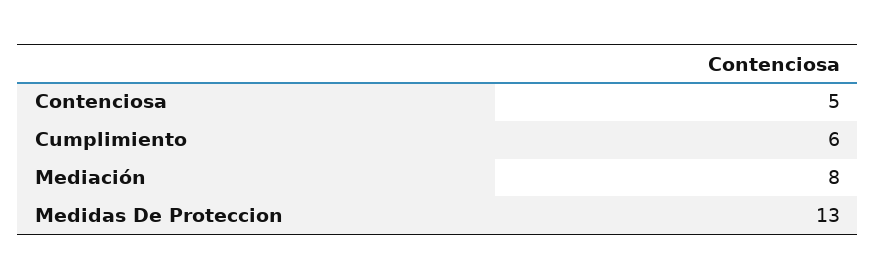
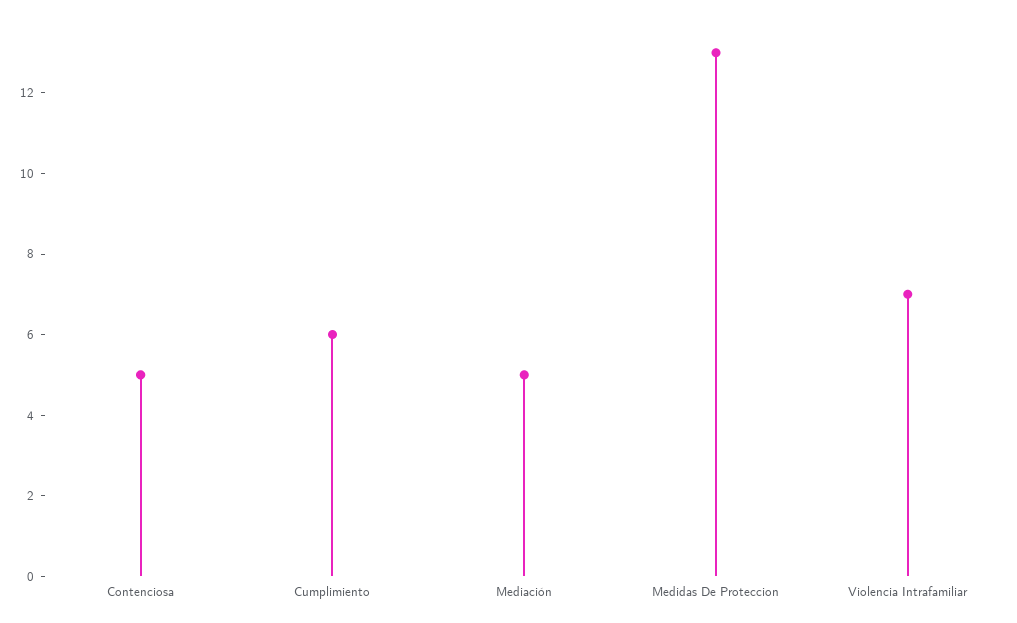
  {
    "Contenciosa": 5,
    "Cumplimiento": 6,
-   "Mediación": 8,
+   "Mediación": 5,
-   "Medidas De Proteccion": 13
+   "Medidas De Proteccion": 13,
+   "Violencia Intrafamiliar": 7
  }

